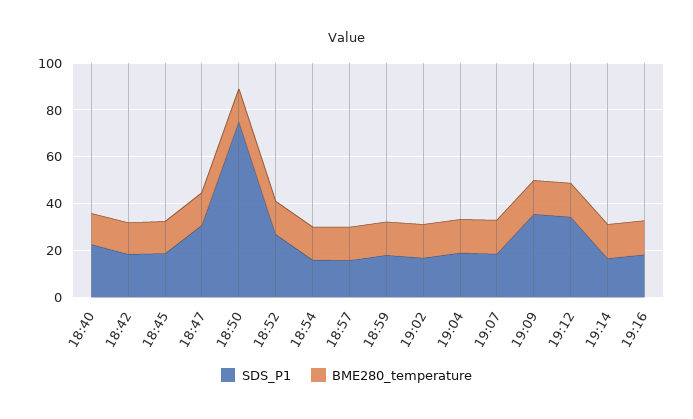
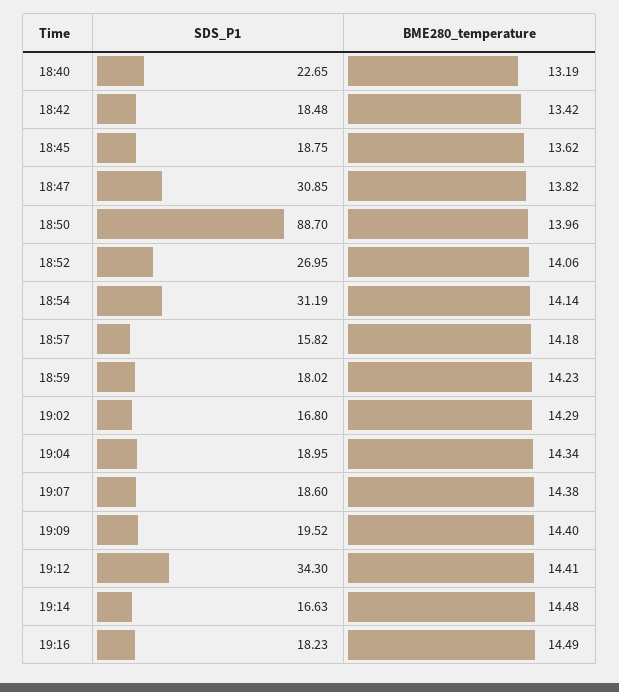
  {
    "SDS_P1": {
      "18:40": 22.65,
      "18:42": 18.48,
      "18:45": 18.75,
      "18:47": 30.85,
-     "18:50": 75,
+     "18:50": 88.7,
      "18:52": 26.95,
-     "18:54": 15,
+     "18:54": 31.19,
      "18:57": 15.82,
      "18:59": 18.02,
      "19:02": 16.8,
      "19:04": 18.95,
      "19:07": 18.6,
-     "19:09": 35,
+     "19:09": 19.52,
      "19:12": 34.3,
      "19:14": 16.63,
      "19:16": 18.23
    },
    "BME280_temperature": {
      "18:40": 13.19,
      "18:42": 13.42,
      "18:45": 13.62,
      "18:47": 13.82,
      "18:50": 13.96,
      "18:52": 14.06,
      "18:54": 14.14,
      "18:57": 14.18,
      "18:59": 14.23,
      "19:02": 14.29,
      "19:04": 14.34,
      "19:07": 14.38,
      "19:09": 14.4,
      "19:12": 14.41,
      "19:14": 14.48,
      "19:16": 14.49
    }
  }

